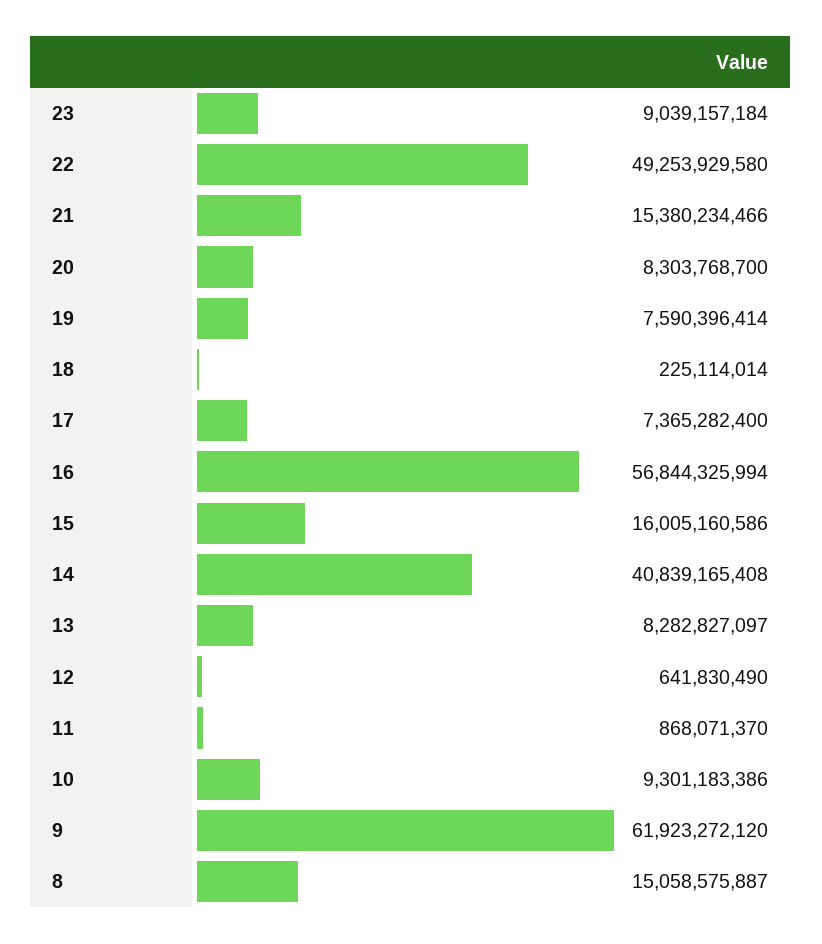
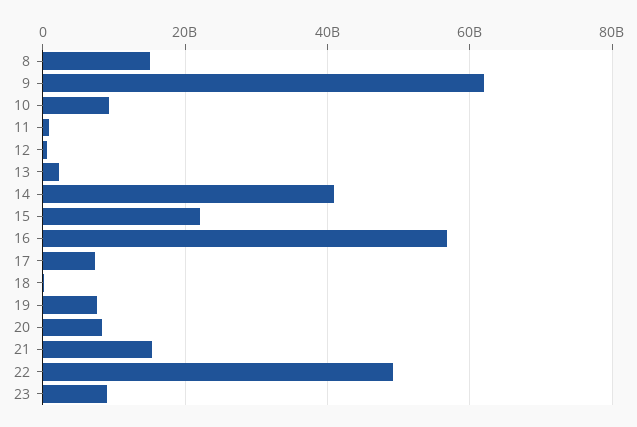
  {
    "23": 9039157184,
    "22": 49253929580,
    "21": 15380234466,
    "20": 8303768700,
    "19": 7590396414,
    "18": 225114014,
    "17": 7365282400,
    "16": 56844325994,
-   "15": 16005160586,
+   "15": 22000000000,
    "14": 40839165408,
-   "13": 8282827097,
+   "13": 2000000000,
    "12": 641830490,
    "11": 868071370,
    "10": 9301183386,
    "9": 61923272120,
    "8": 15058575887
  }

